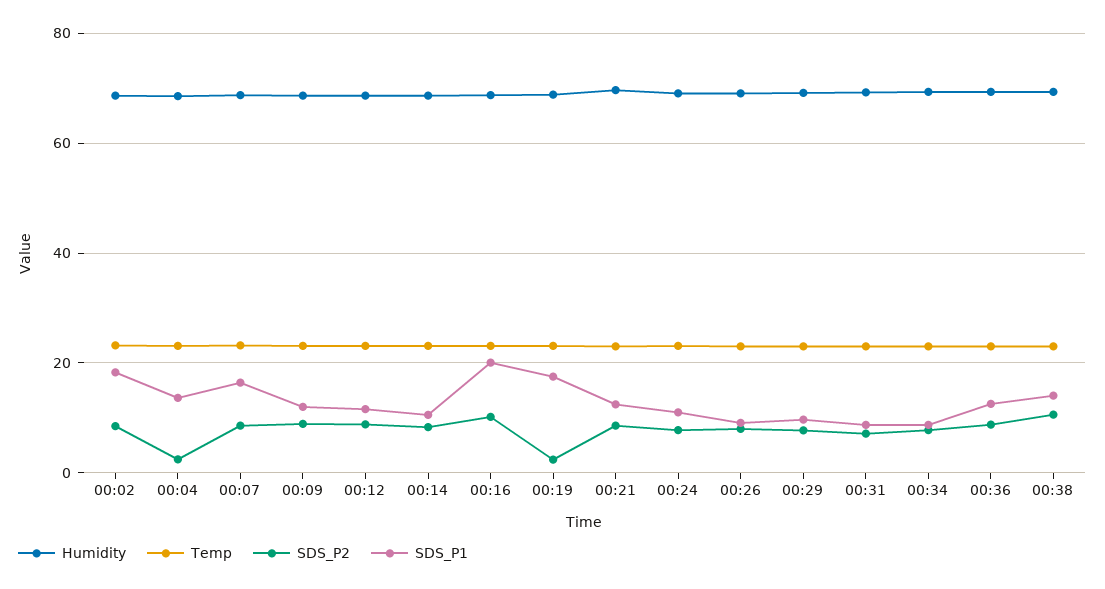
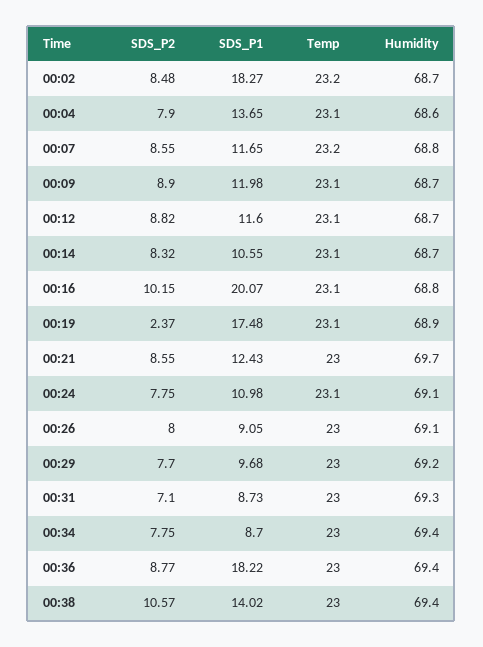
  {
    "Humidity": {
      "00:02": 68.7,
      "00:04": 68.6,
      "00:07": 68.8,
      "00:09": 68.7,
      "00:12": 68.7,
      "00:14": 68.7,
      "00:16": 68.8,
      "00:19": 68.9,
      "00:21": 69.7,
      "00:24": 69.1,
      "00:26": 69.1,
      "00:29": 69.2,
      "00:31": 69.3,
      "00:34": 69.4,
      "00:36": 69.4,
      "00:38": 69.4
    },
    "Temp": {
      "00:02": 23.2,
      "00:04": 23.1,
      "00:07": 23.2,
      "00:09": 23.1,
      "00:12": 23.1,
      "00:14": 23.1,
      "00:16": 23.1,
      "00:19": 23.1,
      "00:21": 23,
      "00:24": 23.1,
      "00:26": 23,
      "00:29": 23,
      "00:31": 23,
      "00:34": 23,
      "00:36": 23,
      "00:38": 23
    },
    "SDS_P2": {
      "00:02": 8.48,
-     "00:04": 2,
+     "00:04": 7.9,
      "00:07": 8.55,
      "00:09": 8.9,
      "00:12": 8.82,
      "00:14": 8.32,
      "00:16": 10.15,
      "00:19": 2.37,
      "00:21": 8.55,
      "00:24": 7.75,
      "00:26": 8,
      "00:29": 7.7,
      "00:31": 7.1,
      "00:34": 7.75,
      "00:36": 8.77,
      "00:38": 10.57
    },
    "SDS_P1": {
      "00:02": 18.27,
      "00:04": 13.65,
-     "00:07": 16,
+     "00:07": 11.65,
      "00:09": 11.98,
      "00:12": 11.6,
      "00:14": 10.55,
      "00:16": 20.07,
      "00:19": 17.48,
      "00:21": 12.43,
      "00:24": 10.98,
      "00:26": 9.05,
      "00:29": 9.68,
      "00:31": 8.73,
      "00:34": 8.7,
-     "00:36": 12,
+     "00:36": 18.22,
      "00:38": 14.02
    }
  }

